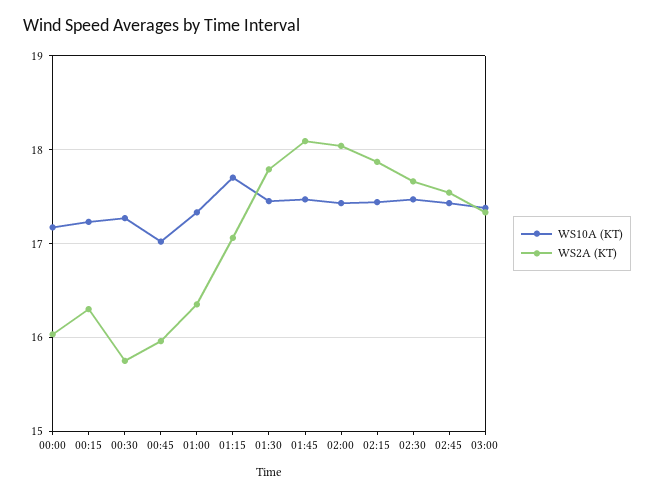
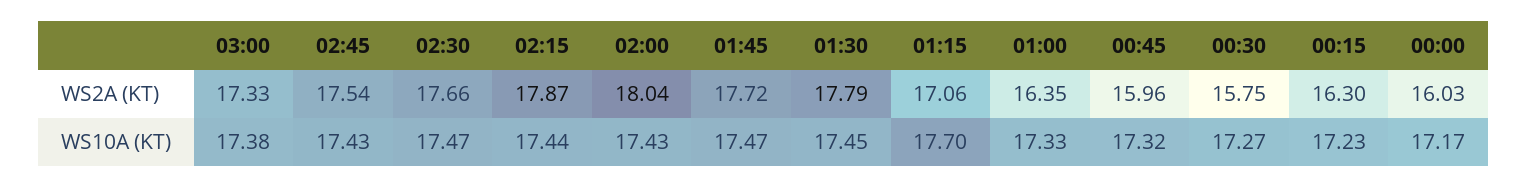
  {
    "WS10A (KT)": {
      "00:00": 17.17,
      "00:15": 17.23,
      "00:30": 17.27,
-     "00:45": 17,
+     "00:45": 17.32,
      "01:00": 17.33,
      "01:15": 17.7,
      "01:30": 17.45,
      "01:45": 17.47,
      "02:00": 17.43,
      "02:15": 17.44,
      "02:30": 17.47,
      "02:45": 17.43,
      "03:00": 17.38
    },
    "WS2A (KT)": {
      "00:00": 16.03,
      "00:15": 16.3,
      "00:30": 15.75,
      "00:45": 15.96,
      "01:00": 16.35,
      "01:15": 17.06,
      "01:30": 17.79,
-     "01:45": 18.1,
+     "01:45": 17.72,
      "02:00": 18.04,
      "02:15": 17.87,
      "02:30": 17.66,
      "02:45": 17.54,
      "03:00": 17.33
    }
  }

